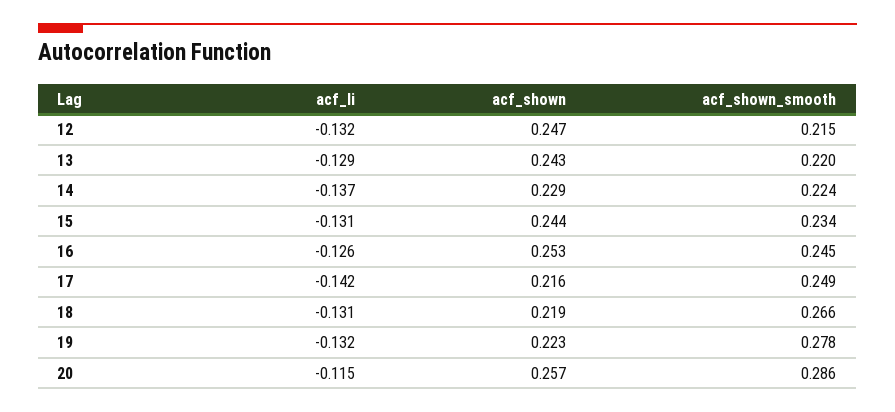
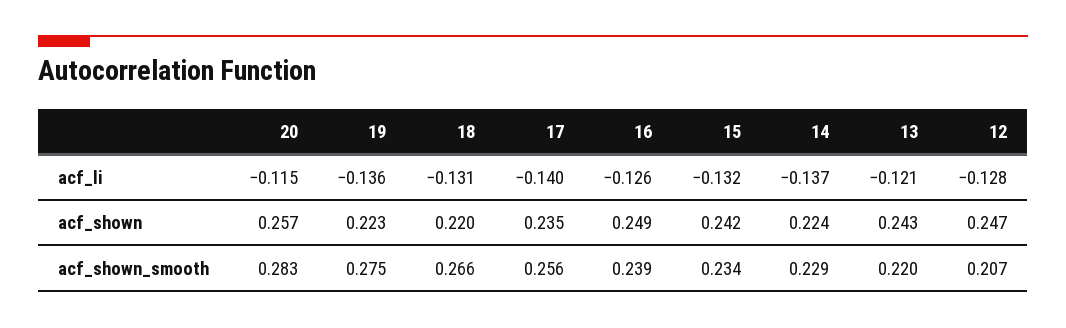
  {
    "acf_li": {
-     "12": -0.132,
+     "12": -0.128,
-     "13": -0.129,
+     "13": -0.121,
      "14": -0.137,
-     "15": -0.131,
+     "15": -0.132,
      "16": -0.126,
-     "17": -0.142,
+     "17": -0.14,
      "18": -0.131,
-     "19": -0.132,
+     "19": -0.136,
      "20": -0.115
    },
    "acf_shown": {
      "12": 0.247,
      "13": 0.243,
-     "14": 0.229,
+     "14": 0.224,
-     "15": 0.244,
+     "15": 0.242,
-     "16": 0.253,
+     "16": 0.249,
-     "17": 0.216,
+     "17": 0.235,
-     "18": 0.219,
+     "18": 0.22,
      "19": 0.223,
      "20": 0.257
    },
    "acf_shown_smooth": {
-     "12": 0.215,
+     "12": 0.207,
      "13": 0.22,
-     "14": 0.224,
+     "14": 0.229,
      "15": 0.234,
-     "16": 0.245,
+     "16": 0.239,
-     "17": 0.249,
+     "17": 0.256,
      "18": 0.266,
-     "19": 0.278,
+     "19": 0.275,
-     "20": 0.286
+     "20": 0.283
    }
  }

